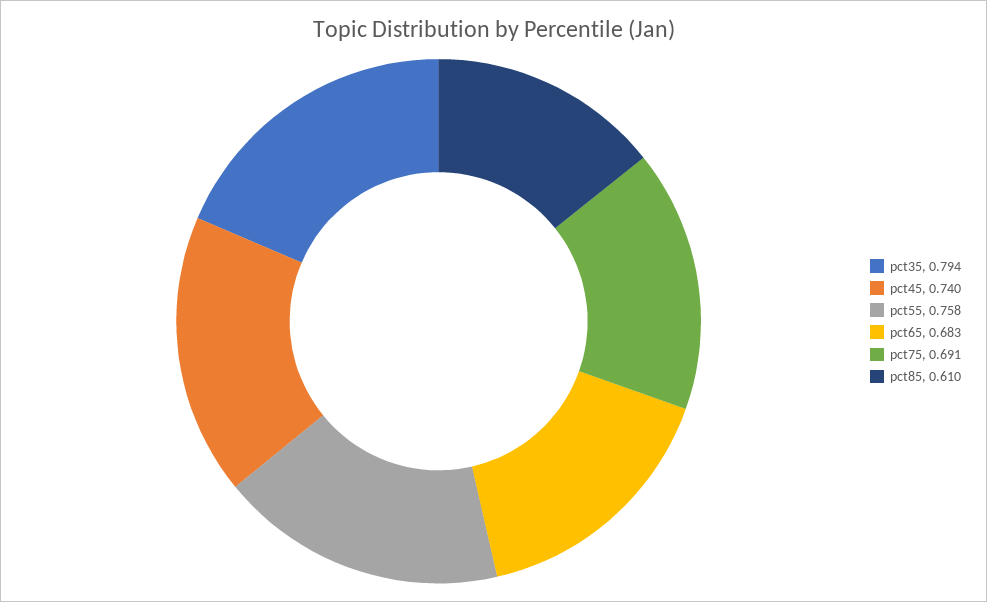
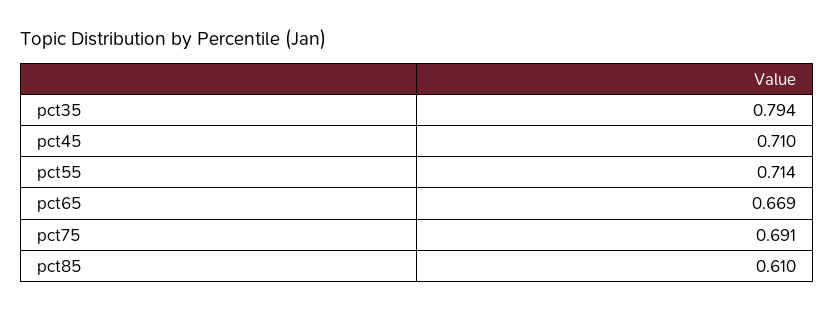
  {
    "pct35": 0.794,
-   "pct45": 0.74,
+   "pct45": 0.71,
-   "pct55": 0.758,
+   "pct55": 0.714,
-   "pct65": 0.683,
+   "pct65": 0.669,
    "pct75": 0.691,
    "pct85": 0.61
  }

